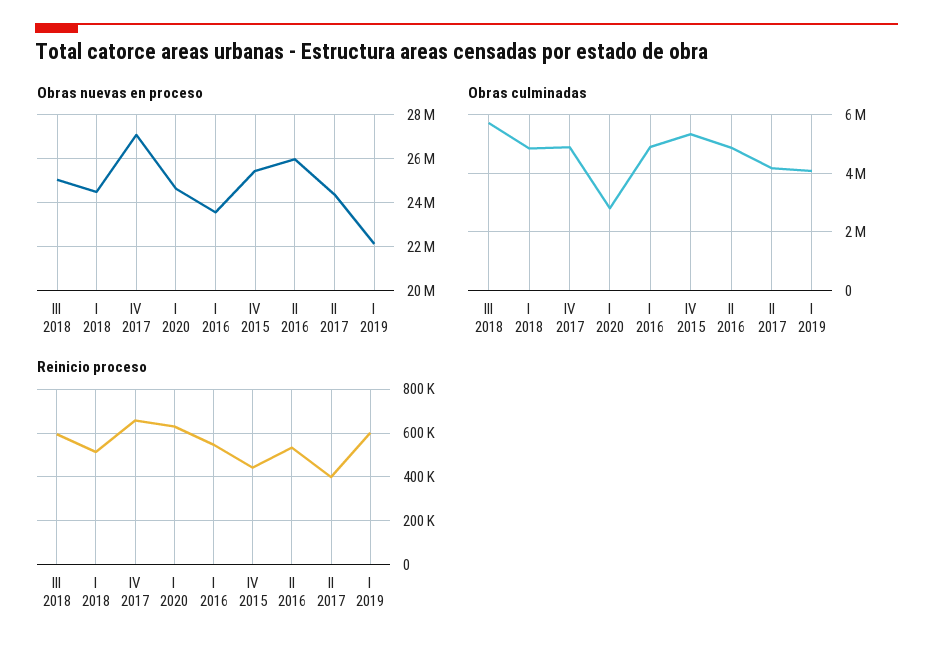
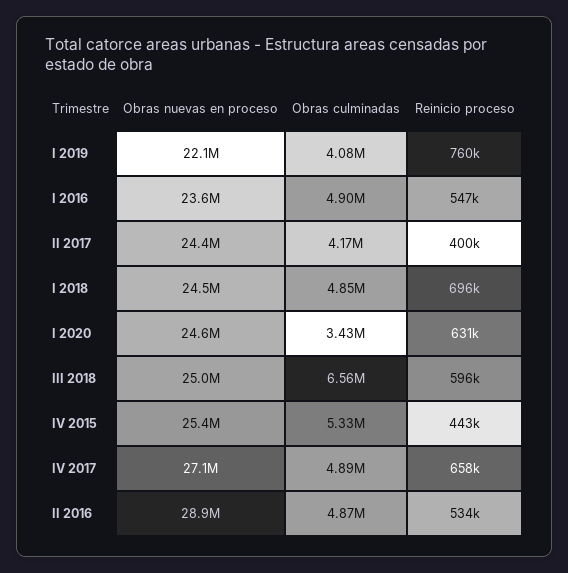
  {
    "Obras nuevas en proceso": {
      "III 2018": 25000000,
      "I 2018": 24500000,
      "IV 2017": 27100000,
      "I 2020": 24600000,
      "I 2016": 23600000,
      "IV 2015": 25400000,
-     "II 2016": 26000000,
+     "II 2016": 28900000,
      "II 2017": 24400000,
      "I 2019": 22100000
    },
    "Obras culminadas": {
-     "III 2018": 5750000,
+     "III 2018": 6560000,
      "I 2018": 4850000,
      "IV 2017": 4890000,
-     "I 2020": 2750000,
+     "I 2020": 3430000,
      "I 2016": 4900000,
      "IV 2015": 5330000,
      "II 2016": 4870000,
      "II 2017": 4170000,
      "I 2019": 4080000
    },
    "Reinicio proceso": {
      "III 2018": 596000,
-     "I 2018": 500000,
+     "I 2018": 696000,
      "IV 2017": 658000,
      "I 2020": 631000,
      "I 2016": 547000,
      "IV 2015": 443000,
      "II 2016": 534000,
      "II 2017": 400000,
-     "I 2019": 600000
+     "I 2019": 760000
    }
  }

